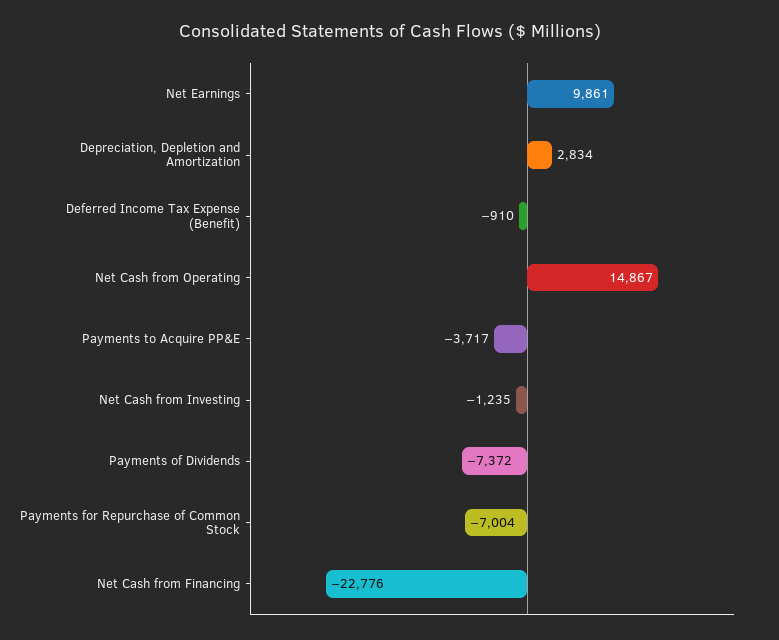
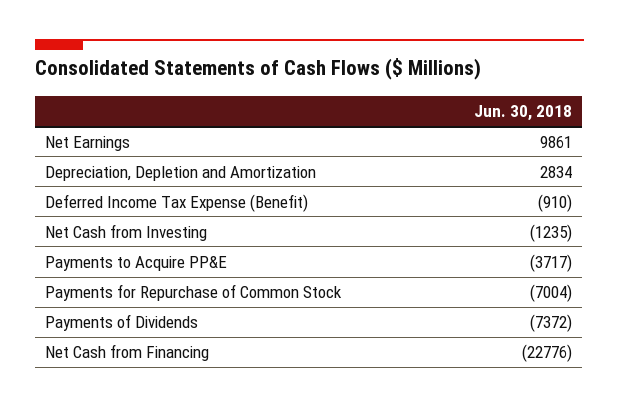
  {
    "Net Earnings": 9861,
    "Depreciation, Depletion and Amortization": 2834,
    "Deferred Income Tax Expense (Benefit)": -910,
-   "Net Cash from Operating": 14867,
    "Payments to Acquire PP&E": -3717,
    "Net Cash from Investing": -1235,
    "Payments of Dividends": -7372,
    "Payments for Repurchase of Common Stock": -7004,
    "Net Cash from Financing": -22776
  }

